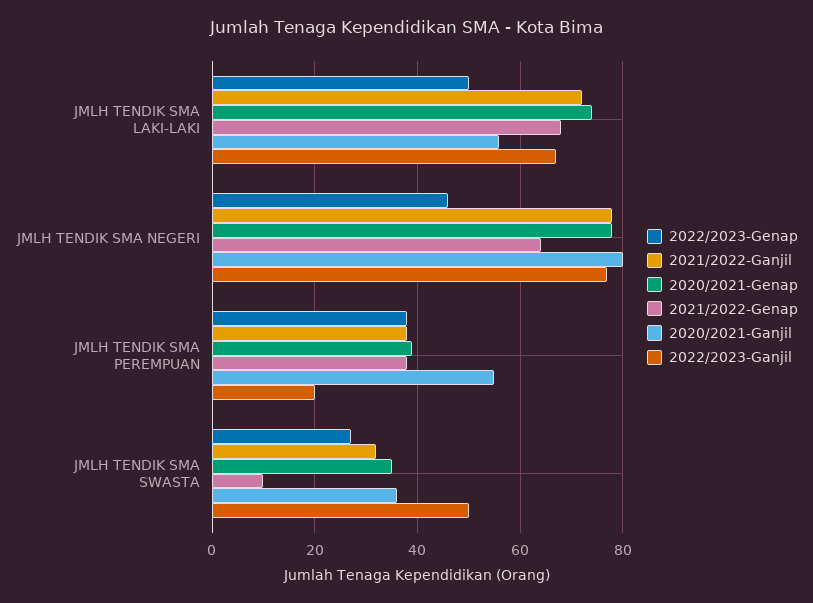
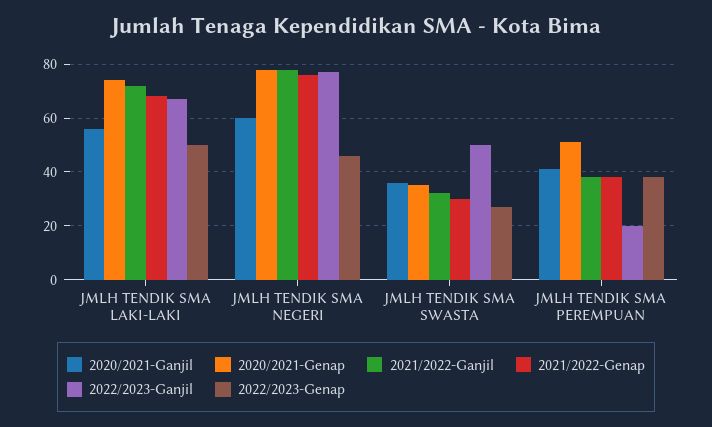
  {
    "2022/2023-Genap": {
      "JMLH TENDIK SMA LAKI-LAKI": 50,
      "JMLH TENDIK SMA NEGERI": 45,
      "JMLH TENDIK SMA PEREMPUAN": 40,
      "JMLH TENDIK SMA SWASTA": 25
    },
    "2021/2022-Ganjil": {
      "JMLH TENDIK SMA LAKI-LAKI": 70,
      "JMLH TENDIK SMA NEGERI": 80,
      "JMLH TENDIK SMA PEREMPUAN": 40,
      "JMLH TENDIK SMA SWASTA": 30
    },
    "2020/2021-Genap": {
      "JMLH TENDIK SMA LAKI-LAKI": 75,
      "JMLH TENDIK SMA NEGERI": 80,
-     "JMLH TENDIK SMA PEREMPUAN": 40,
+     "JMLH TENDIK SMA PEREMPUAN": 50,
      "JMLH TENDIK SMA SWASTA": 35
    },
    "2021/2022-Genap": {
      "JMLH TENDIK SMA LAKI-LAKI": 70,
-     "JMLH TENDIK SMA NEGERI": 65,
+     "JMLH TENDIK SMA NEGERI": 75,
      "JMLH TENDIK SMA PEREMPUAN": 40,
-     "JMLH TENDIK SMA SWASTA": 10
+     "JMLH TENDIK SMA SWASTA": 30
    },
    "2020/2021-Ganjil": {
      "JMLH TENDIK SMA LAKI-LAKI": 55,
-     "JMLH TENDIK SMA NEGERI": 80,
+     "JMLH TENDIK SMA NEGERI": 60,
-     "JMLH TENDIK SMA PEREMPUAN": 55,
+     "JMLH TENDIK SMA PEREMPUAN": 40,
      "JMLH TENDIK SMA SWASTA": 35
    },
    "2022/2023-Ganjil": {
      "JMLH TENDIK SMA LAKI-LAKI": 65,
      "JMLH TENDIK SMA NEGERI": 75,
      "JMLH TENDIK SMA PEREMPUAN": 20,
      "JMLH TENDIK SMA SWASTA": 50
    }
  }

